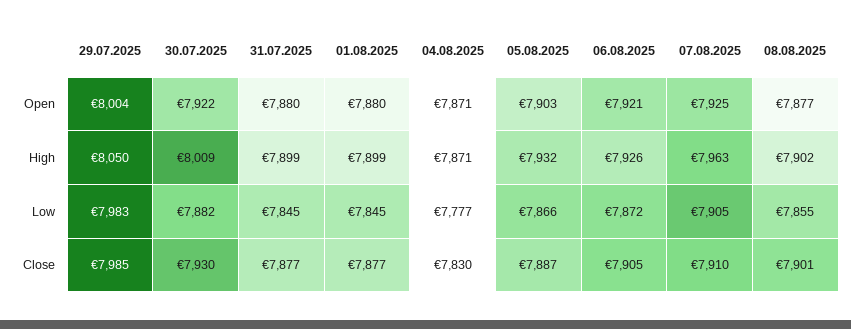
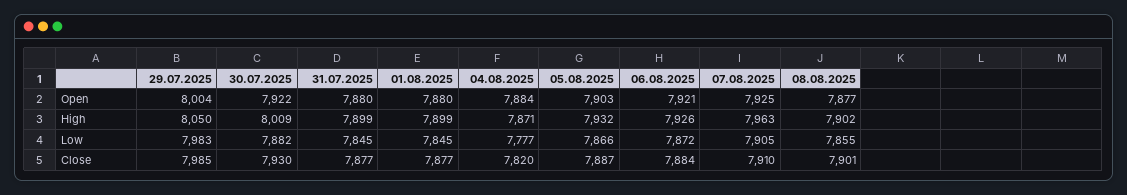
  {
    "29.07.2025": {
      "Open": 8004,
      "High": 8050,
      "Low": 7983,
      "Close": 7985
    },
    "30.07.2025": {
      "Open": 7922,
      "High": 8009,
      "Low": 7882,
      "Close": 7930
    },
    "31.07.2025": {
      "Open": 7880,
      "High": 7899,
      "Low": 7845,
      "Close": 7877
    },
    "01.08.2025": {
      "Open": 7880,
      "High": 7899,
      "Low": 7845,
      "Close": 7877
    },
    "04.08.2025": {
-     "Open": 7871,
+     "Open": 7884,
      "High": 7871,
      "Low": 7777,
-     "Close": 7830
+     "Close": 7820
    },
    "05.08.2025": {
      "Open": 7903,
      "High": 7932,
      "Low": 7866,
      "Close": 7887
    },
    "06.08.2025": {
      "Open": 7921,
      "High": 7926,
      "Low": 7872,
-     "Close": 7905
+     "Close": 7884
    },
    "07.08.2025": {
      "Open": 7925,
      "High": 7963,
      "Low": 7905,
      "Close": 7910
    },
    "08.08.2025": {
      "Open": 7877,
      "High": 7902,
      "Low": 7855,
      "Close": 7901
    }
  }

